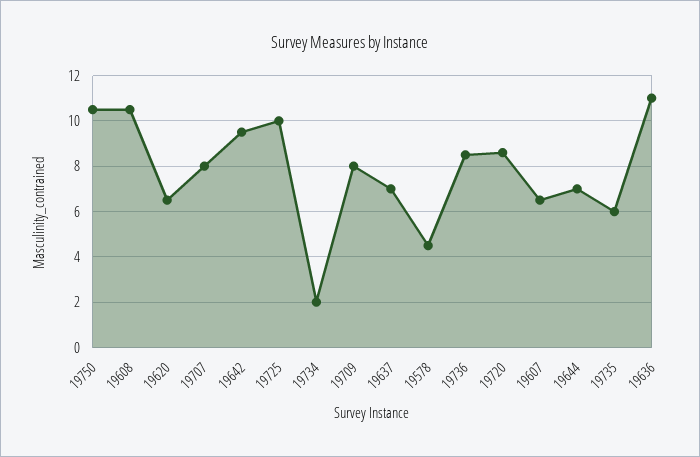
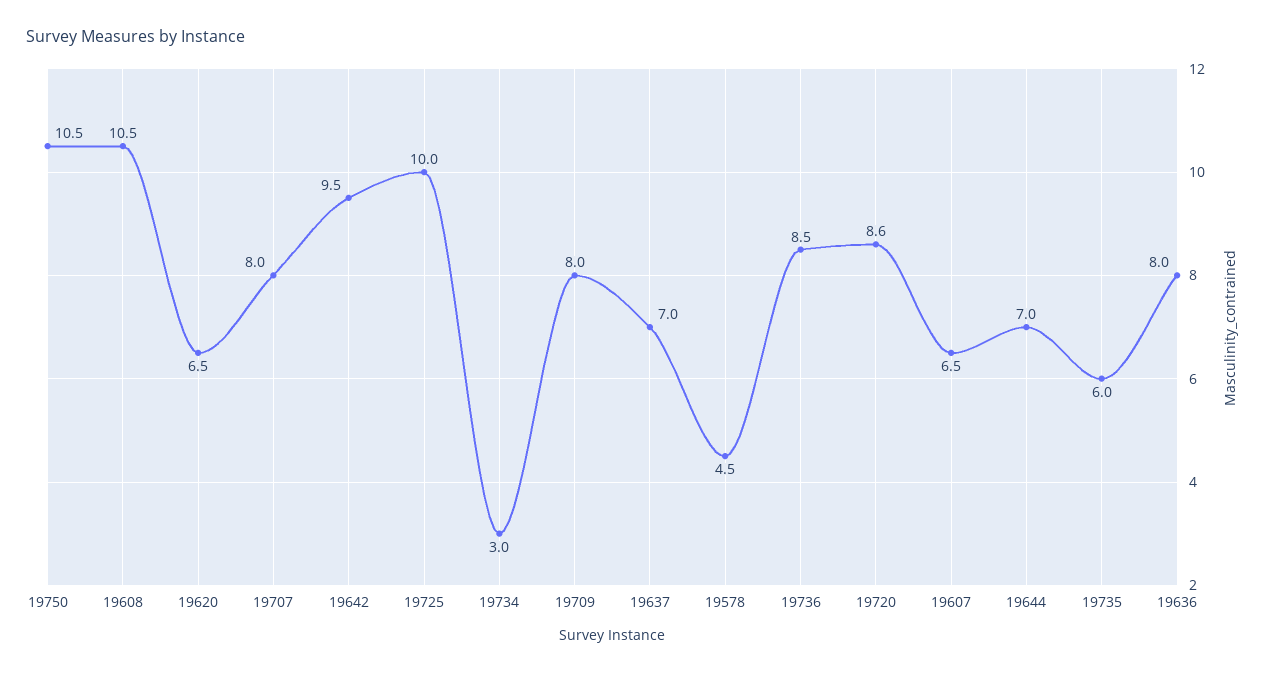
  {
    "19750": 10.5,
    "19608": 10.5,
    "19620": 6.5,
    "19707": 8,
    "19642": 9.5,
    "19725": 10,
-   "19734": 2,
+   "19734": 3,
    "19709": 8,
    "19637": 7,
    "19578": 4.5,
    "19736": 8.5,
    "19720": 8.6,
    "19607": 6.5,
    "19644": 7,
    "19735": 6,
-   "19636": 11
+   "19636": 8
  }

